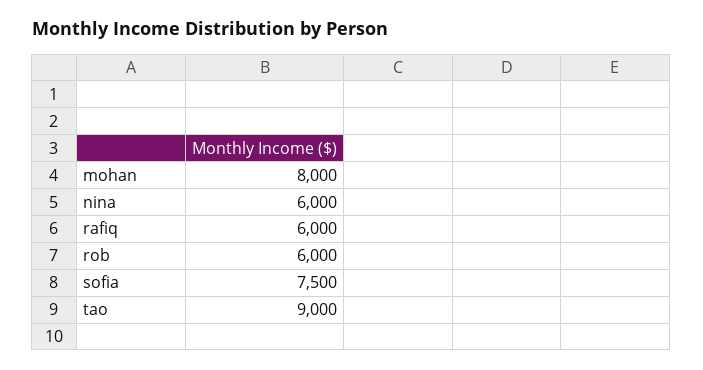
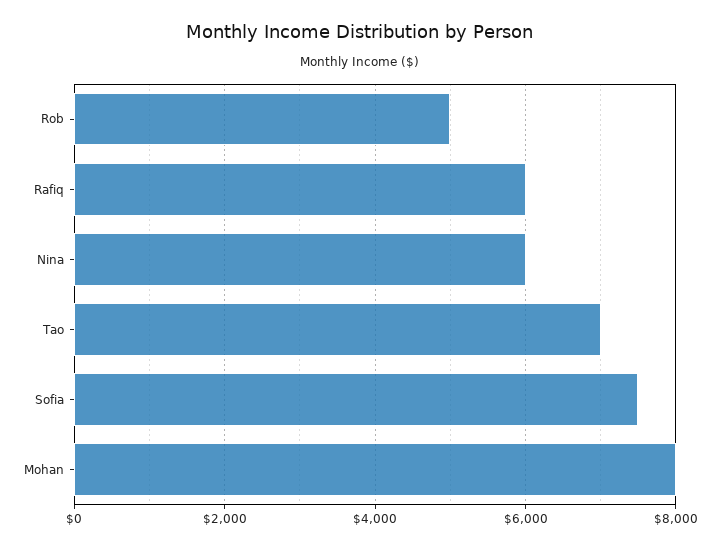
  {
    "mohan": 8000,
    "nina": 6000,
    "rafiq": 6000,
-   "rob": 6000,
+   "rob": 5000,
    "sofia": 7500,
-   "tao": 9000
+   "tao": 7000
  }

